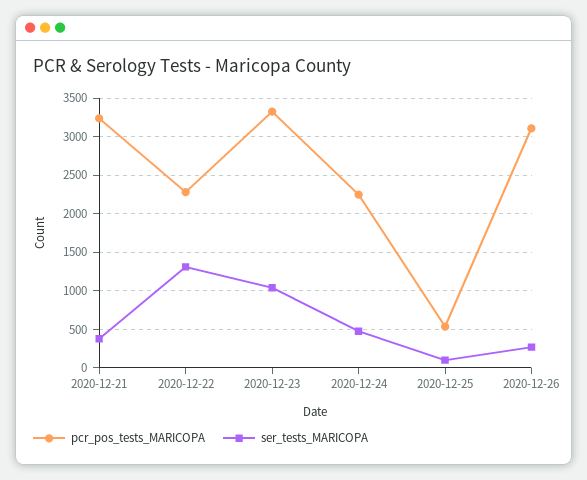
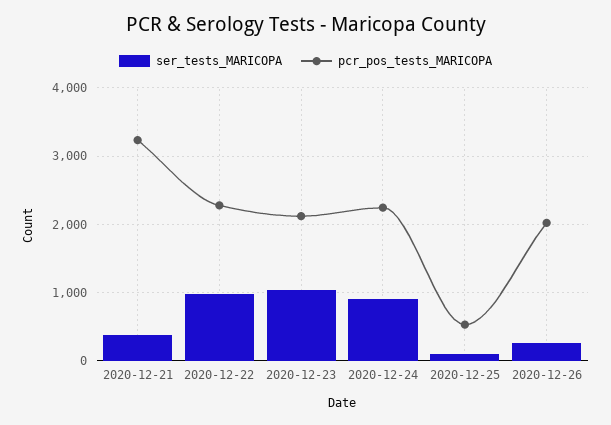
  {
    "pcr_pos_tests_MARICOPA": {
      "2020-12-21": 3200,
      "2020-12-22": 2300,
-     "2020-12-23": 3300,
+     "2020-12-23": 2100,
      "2020-12-24": 2200,
      "2020-12-25": 500,
-     "2020-12-26": 3100
+     "2020-12-26": 2000
    },
    "ser_tests_MARICOPA": {
      "2020-12-21": 400,
-     "2020-12-22": 1300,
+     "2020-12-22": 1000,
      "2020-12-23": 1000,
-     "2020-12-24": 500,
+     "2020-12-24": 900,
      "2020-12-25": 100,
      "2020-12-26": 300
    }
  }

